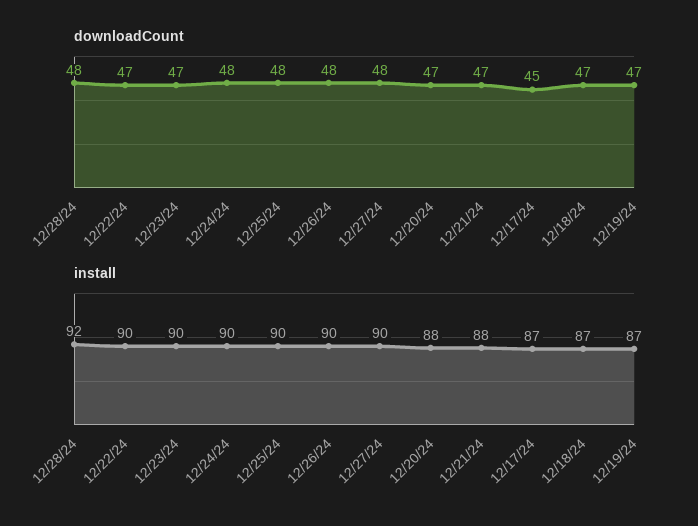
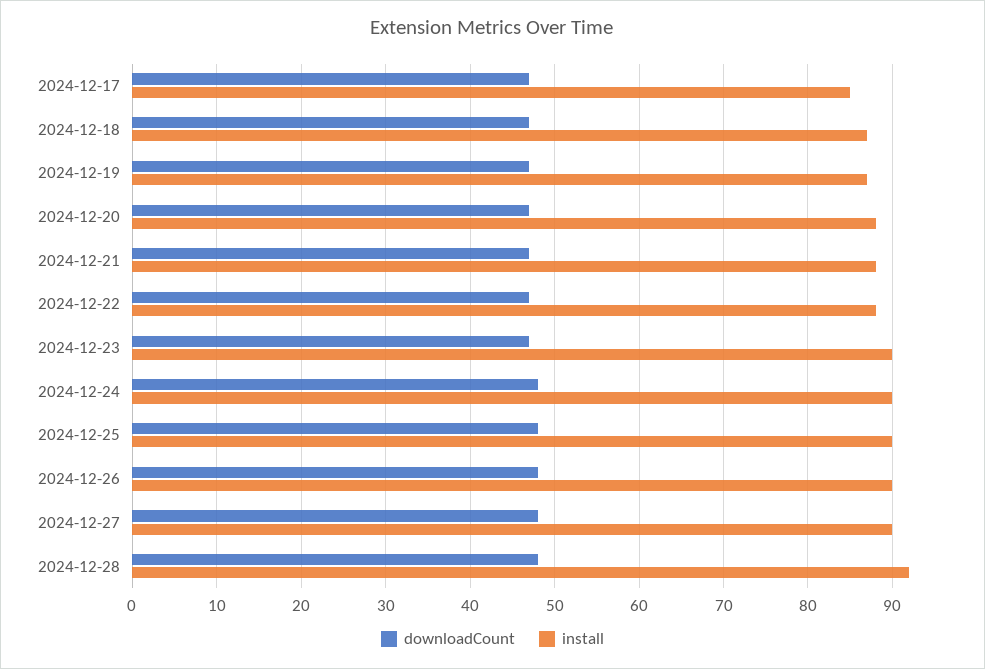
  {
    "downloadCount": {
      "12/28/24": 48,
      "12/22/24": 47,
      "12/23/24": 47,
      "12/24/24": 48,
      "12/25/24": 48,
      "12/26/24": 48,
      "12/27/24": 48,
      "12/20/24": 47,
      "12/21/24": 47,
-     "12/17/24": 45,
+     "12/17/24": 47,
      "12/18/24": 47,
      "12/19/24": 47
    },
    "install": {
      "12/28/24": 92,
-     "12/22/24": 90,
+     "12/22/24": 88,
      "12/23/24": 90,
      "12/24/24": 90,
      "12/25/24": 90,
      "12/26/24": 90,
      "12/27/24": 90,
      "12/20/24": 88,
      "12/21/24": 88,
-     "12/17/24": 87,
+     "12/17/24": 85,
      "12/18/24": 87,
      "12/19/24": 87
    }
  }

